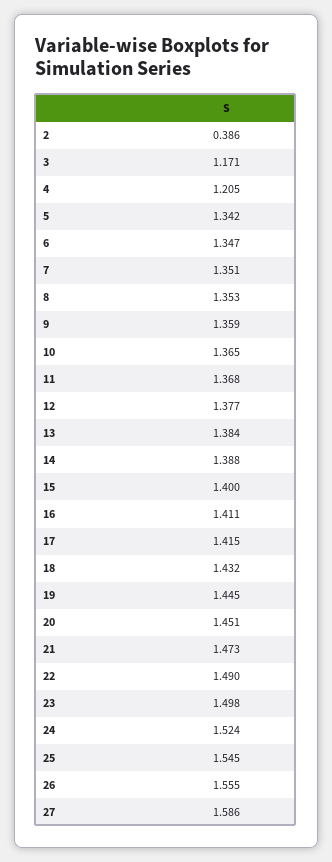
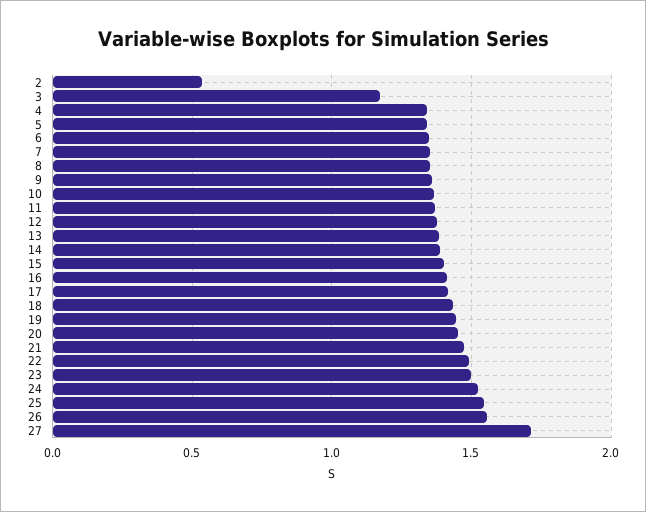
  {
-   "2": 0.386,
+   "2": 0.55,
    "3": 1.171,
-   "4": 1.205,
+   "4": 1.35,
    "5": 1.342,
    "6": 1.347,
    "7": 1.351,
    "8": 1.353,
    "9": 1.359,
    "10": 1.365,
    "11": 1.368,
    "12": 1.377,
    "13": 1.384,
    "14": 1.388,
    "15": 1.4,
    "16": 1.411,
    "17": 1.415,
    "18": 1.432,
    "19": 1.445,
    "20": 1.451,
    "21": 1.473,
    "22": 1.49,
    "23": 1.498,
    "24": 1.524,
    "25": 1.545,
    "26": 1.555,
-   "27": 1.586
+   "27": 1.7
  }

